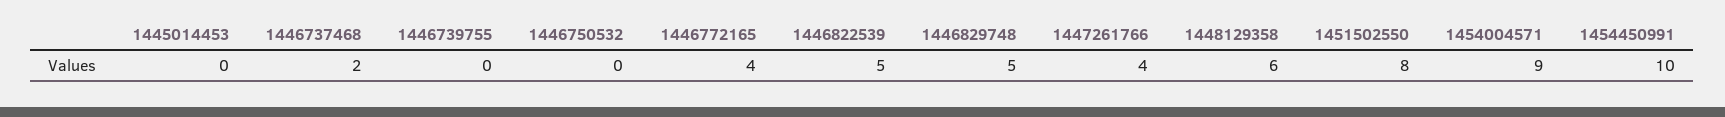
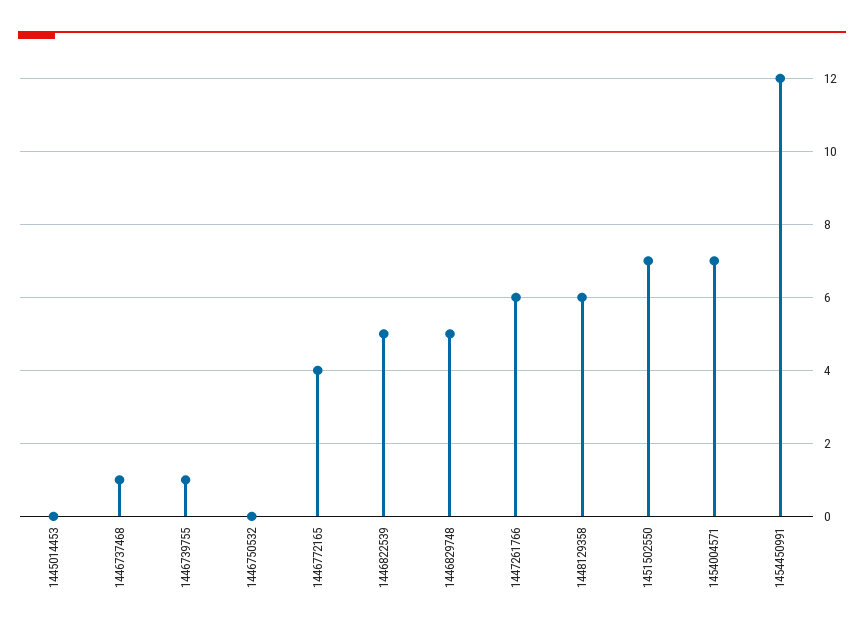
  {
    "1445014453": 0,
-   "1446737468": 2,
+   "1446737468": 1,
-   "1446739755": 0,
+   "1446739755": 1,
    "1446750532": 0,
    "1446772165": 4,
    "1446822539": 5,
    "1446829748": 5,
-   "1447261766": 4,
+   "1447261766": 6,
    "1448129358": 6,
-   "1451502550": 8,
+   "1451502550": 7,
-   "1454004571": 9,
+   "1454004571": 7,
-   "1454450991": 10
+   "1454450991": 12
  }

